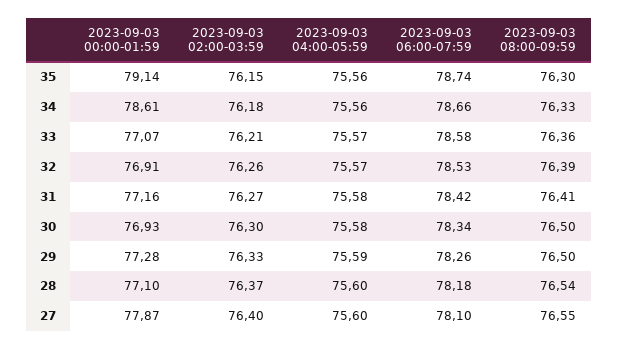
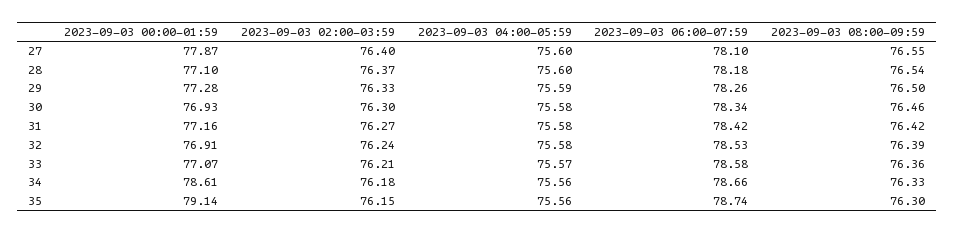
  {
    "2023-09-03 00:00-01:59": {
      "35": 79.14,
      "34": 78.61,
      "33": 77.07,
      "32": 76.91,
      "31": 77.16,
      "30": 76.93,
      "29": 77.28,
      "28": 77.1,
      "27": 77.87
    },
    "2023-09-03 02:00-03:59": {
      "35": 76.15,
      "34": 76.18,
      "33": 76.21,
-     "32": 76.26,
+     "32": 76.24,
      "31": 76.27,
      "30": 76.3,
      "29": 76.33,
      "28": 76.37,
      "27": 76.4
    },
    "2023-09-03 04:00-05:59": {
      "35": 75.56,
      "34": 75.56,
      "33": 75.57,
-     "32": 75.57,
+     "32": 75.58,
      "31": 75.58,
      "30": 75.58,
      "29": 75.59,
      "28": 75.6,
      "27": 75.6
    },
    "2023-09-03 06:00-07:59": {
      "35": 78.74,
      "34": 78.66,
      "33": 78.58,
      "32": 78.53,
      "31": 78.42,
      "30": 78.34,
      "29": 78.26,
      "28": 78.18,
      "27": 78.1
    },
    "2023-09-03 08:00-09:59": {
      "35": 76.3,
      "34": 76.33,
      "33": 76.36,
      "32": 76.39,
-     "31": 76.41,
+     "31": 76.42,
-     "30": 76.5,
+     "30": 76.46,
      "29": 76.5,
      "28": 76.54,
      "27": 76.55
    }
  }

